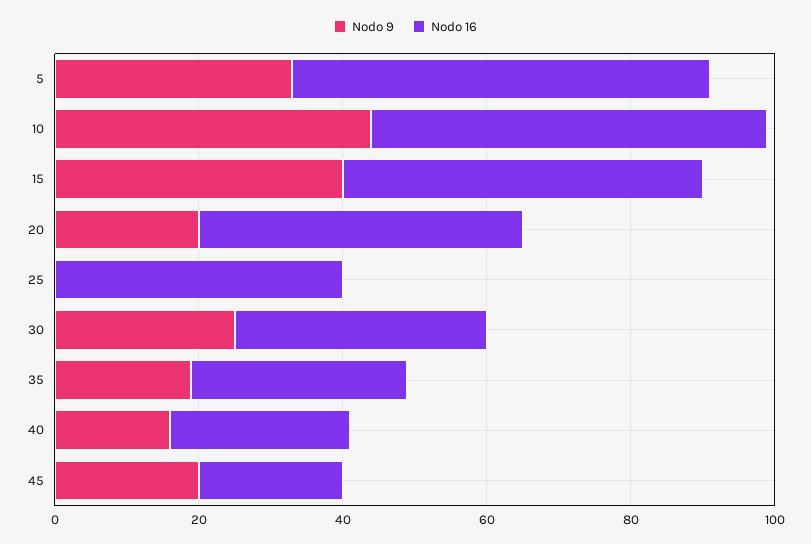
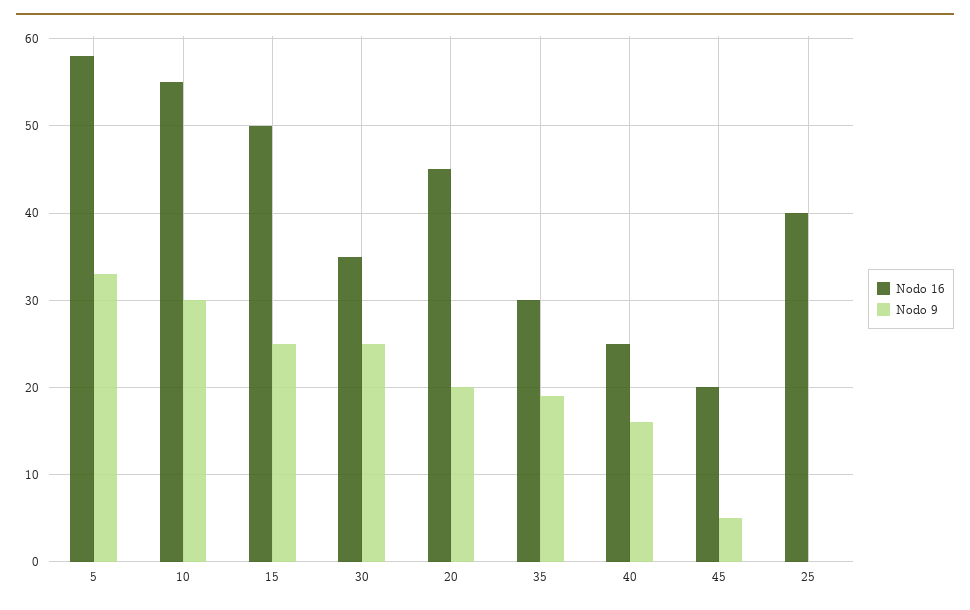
  {
    "Nodo 9": {
      "5": 33,
-     "10": 45,
+     "10": 30,
-     "15": 40,
+     "15": 25,
      "20": 20,
      "25": 0,
      "30": 25,
      "35": 19,
      "40": 16,
-     "45": 20
+     "45": 5
    },
    "Nodo 16": {
      "5": 58,
      "10": 55,
      "15": 50,
      "20": 45,
      "25": 40,
      "30": 35,
      "35": 30,
      "40": 25,
      "45": 20
    }
  }

